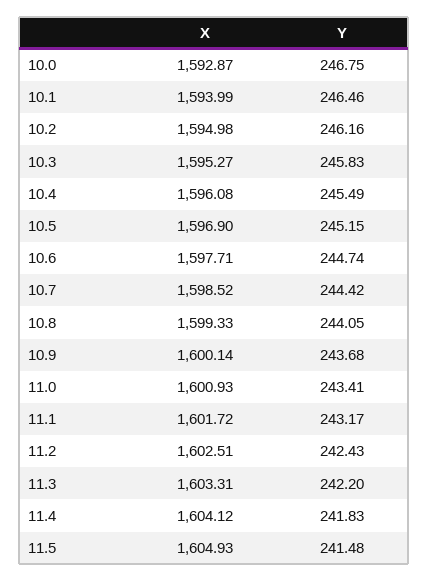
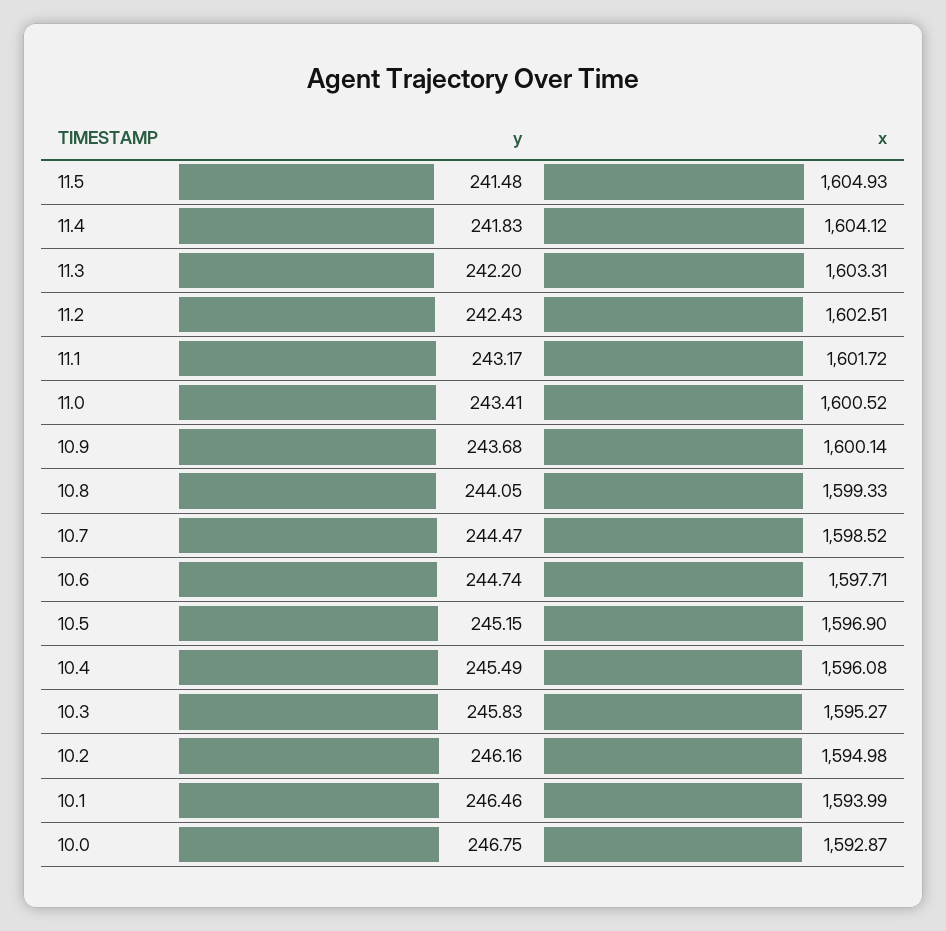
  {
    "X": {
      "10.0": 1592.87,
      "10.1": 1593.99,
      "10.2": 1594.98,
      "10.3": 1595.27,
      "10.4": 1596.08,
      "10.5": 1596.9,
      "10.6": 1597.71,
      "10.7": 1598.52,
      "10.8": 1599.33,
      "10.9": 1600.14,
-     "11.0": 1600.93,
+     "11.0": 1600.52,
      "11.1": 1601.72,
      "11.2": 1602.51,
      "11.3": 1603.31,
      "11.4": 1604.12,
      "11.5": 1604.93
    },
    "Y": {
      "10.0": 246.75,
      "10.1": 246.46,
      "10.2": 246.16,
      "10.3": 245.83,
      "10.4": 245.49,
      "10.5": 245.15,
      "10.6": 244.74,
-     "10.7": 244.42,
+     "10.7": 244.47,
      "10.8": 244.05,
      "10.9": 243.68,
      "11.0": 243.41,
      "11.1": 243.17,
      "11.2": 242.43,
      "11.3": 242.2,
      "11.4": 241.83,
      "11.5": 241.48
    }
  }

